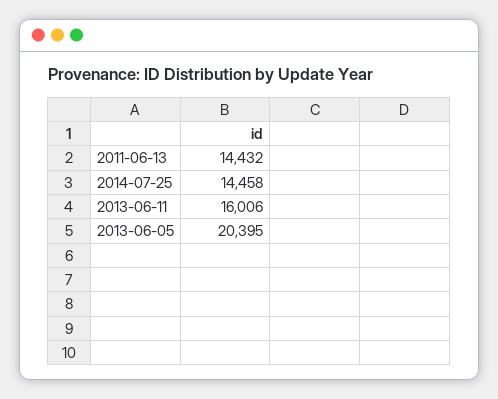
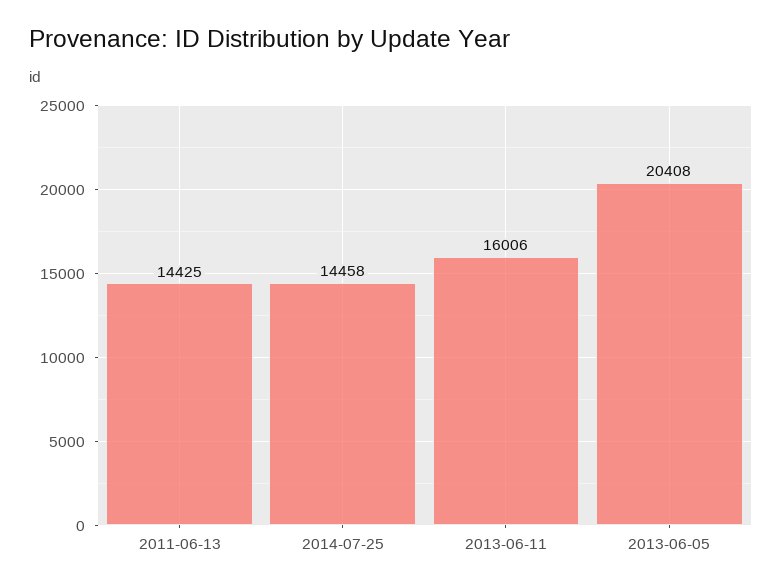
  {
-   "2011-06-13": 14432,
+   "2011-06-13": 14425,
    "2014-07-25": 14458,
    "2013-06-11": 16006,
-   "2013-06-05": 20395
+   "2013-06-05": 20408
  }

